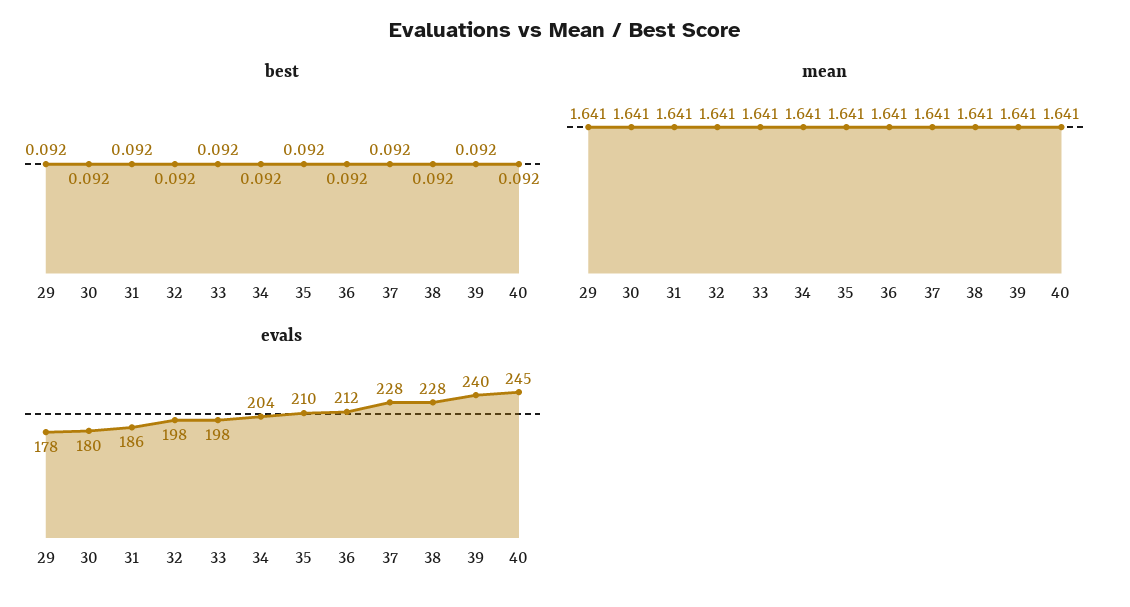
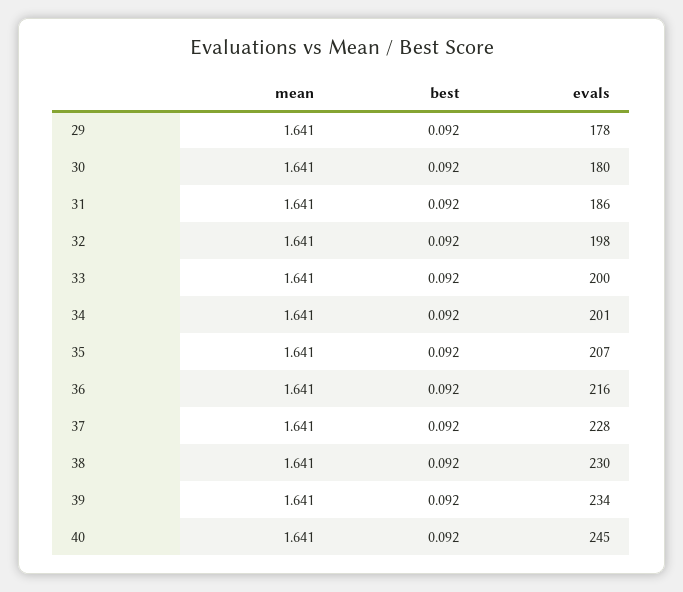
  {
    "best": {
      "29": 0.092,
      "30": 0.092,
      "31": 0.092,
      "32": 0.092,
      "33": 0.092,
      "34": 0.092,
      "35": 0.092,
      "36": 0.092,
      "37": 0.092,
      "38": 0.092,
      "39": 0.092,
      "40": 0.092
    },
    "mean": {
      "29": 1.641,
      "30": 1.641,
      "31": 1.641,
      "32": 1.641,
      "33": 1.641,
      "34": 1.641,
      "35": 1.641,
      "36": 1.641,
      "37": 1.641,
      "38": 1.641,
      "39": 1.641,
      "40": 1.641
    },
    "evals": {
      "29": 178,
      "30": 180,
      "31": 186,
      "32": 198,
-     "33": 198,
+     "33": 200,
-     "34": 204,
+     "34": 201,
-     "35": 210,
+     "35": 207,
-     "36": 212,
+     "36": 216,
      "37": 228,
-     "38": 228,
+     "38": 230,
-     "39": 240,
+     "39": 234,
      "40": 245
    }
  }

